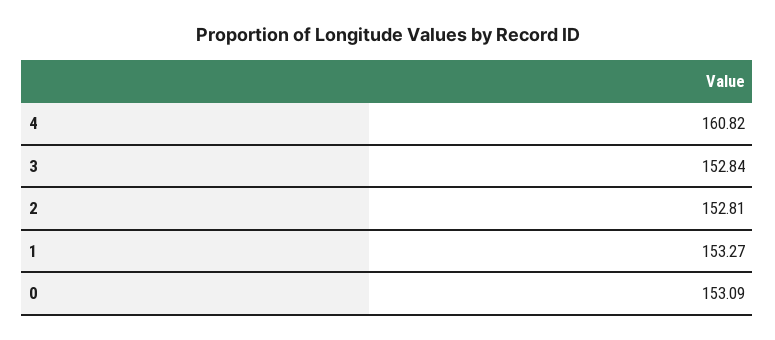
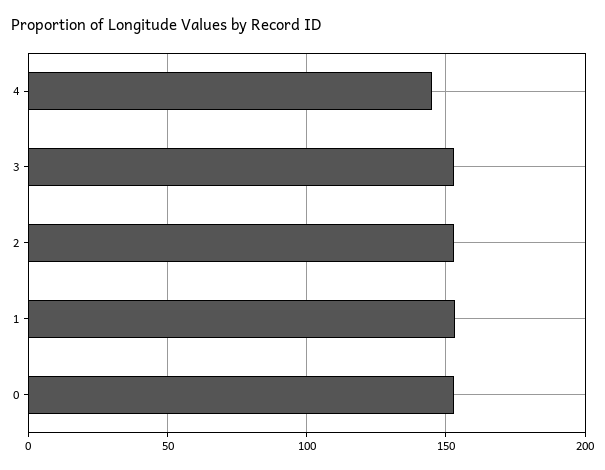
  {
-   "4": 160.82,
+   "4": 145,
    "3": 152.84,
    "2": 152.81,
    "1": 153.27,
    "0": 153.09
  }

